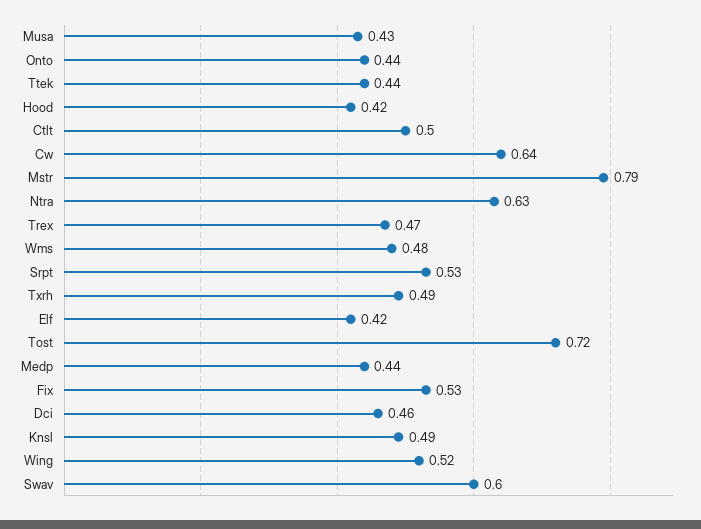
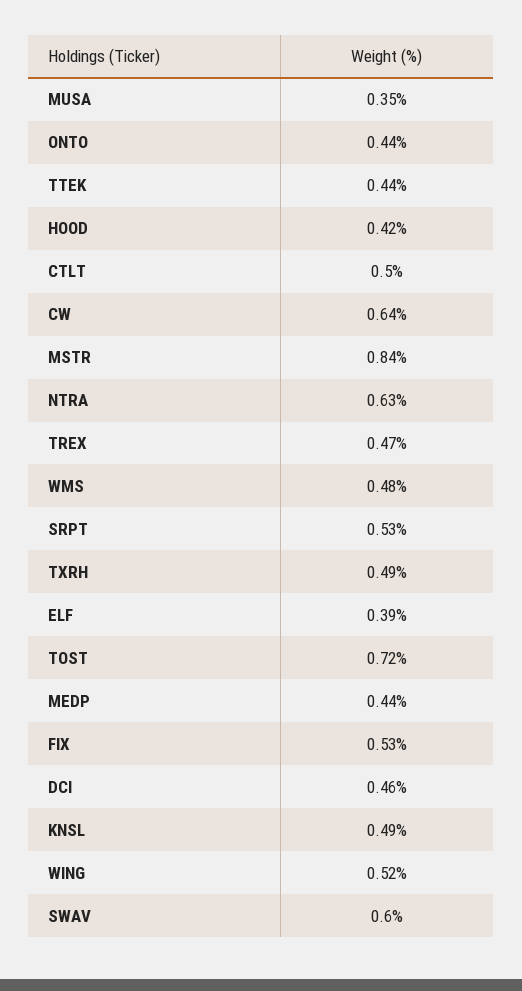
  {
-   "Musa": 0.43,
+   "Musa": 0.35,
    "Onto": 0.44,
    "Ttek": 0.44,
    "Hood": 0.42,
    "Ctlt": 0.5,
    "Cw": 0.64,
-   "Mstr": 0.79,
+   "Mstr": 0.84,
    "Ntra": 0.63,
    "Trex": 0.47,
    "Wms": 0.48,
    "Srpt": 0.53,
    "Txrh": 0.49,
-   "Elf": 0.42,
+   "Elf": 0.39,
    "Tost": 0.72,
    "Medp": 0.44,
    "Fix": 0.53,
    "Dci": 0.46,
    "Knsl": 0.49,
    "Wing": 0.52,
    "Swav": 0.6
  }

